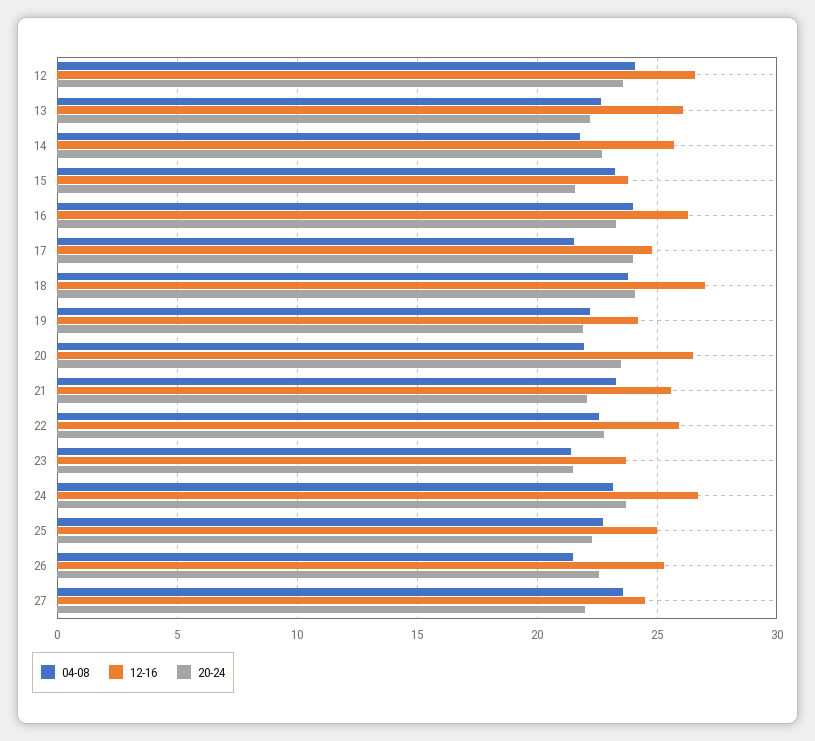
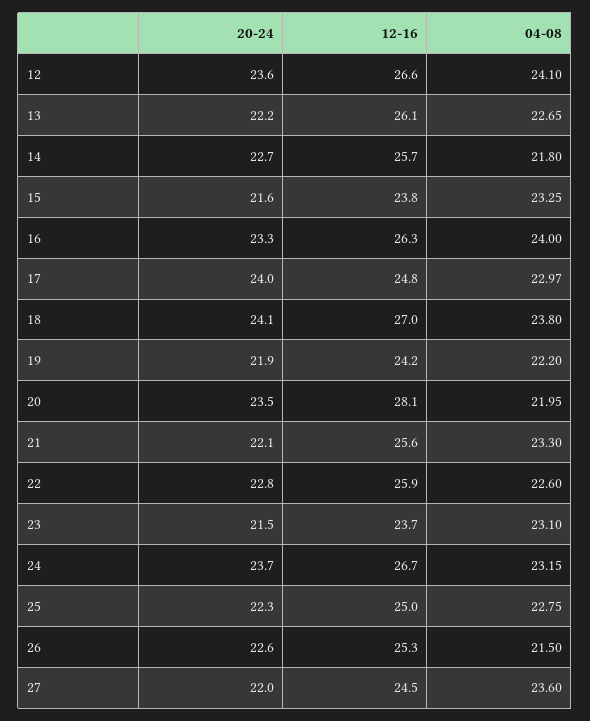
  {
    "04-08": {
      "12": 24.1,
      "13": 22.65,
      "14": 21.8,
      "15": 23.25,
      "16": 24,
-     "17": 21.5,
+     "17": 22.97,
      "18": 23.8,
      "19": 22.2,
      "20": 21.95,
      "21": 23.3,
      "22": 22.6,
-     "23": 21.5,
+     "23": 23.1,
      "24": 23.15,
      "25": 22.75,
      "26": 21.5,
      "27": 23.6
    },
    "12-16": {
      "12": 26.6,
      "13": 26.1,
      "14": 25.7,
      "15": 23.8,
      "16": 26.3,
      "17": 24.8,
      "18": 27,
      "19": 24.2,
-     "20": 26.5,
+     "20": 28.1,
      "21": 25.6,
      "22": 25.9,
      "23": 23.7,
      "24": 26.7,
      "25": 25,
      "26": 25.3,
      "27": 24.5
    },
    "20-24": {
      "12": 23.6,
      "13": 22.2,
      "14": 22.7,
      "15": 21.6,
      "16": 23.3,
      "17": 24,
      "18": 24.1,
      "19": 21.9,
      "20": 23.5,
      "21": 22.1,
      "22": 22.8,
      "23": 21.5,
      "24": 23.7,
      "25": 22.3,
      "26": 22.6,
      "27": 22
    }
  }

